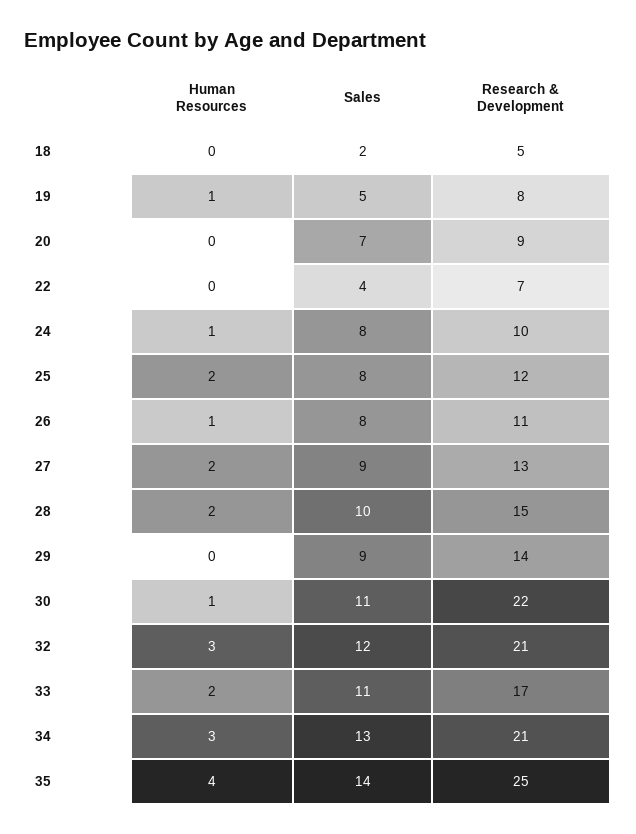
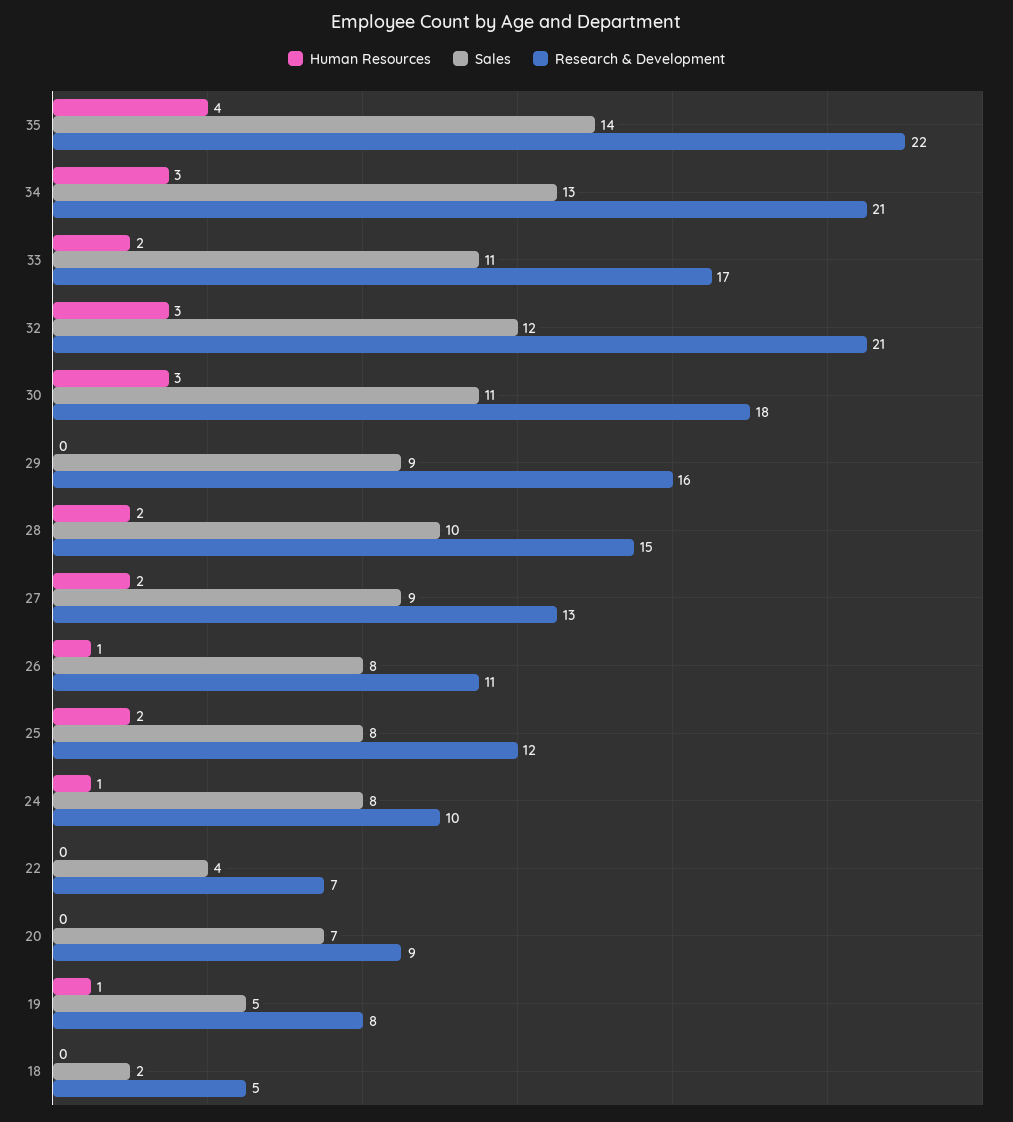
  {
    "Human Resources": {
      "18": 0,
      "19": 1,
      "20": 0,
      "22": 0,
      "24": 1,
      "25": 2,
      "26": 1,
      "27": 2,
      "28": 2,
      "29": 0,
-     "30": 1,
+     "30": 3,
      "32": 3,
      "33": 2,
      "34": 3,
      "35": 4
    },
    "Sales": {
      "18": 2,
      "19": 5,
      "20": 7,
      "22": 4,
      "24": 8,
      "25": 8,
      "26": 8,
      "27": 9,
      "28": 10,
      "29": 9,
      "30": 11,
      "32": 12,
      "33": 11,
      "34": 13,
      "35": 14
    },
    "Research & Development": {
      "18": 5,
      "19": 8,
      "20": 9,
      "22": 7,
      "24": 10,
      "25": 12,
      "26": 11,
      "27": 13,
      "28": 15,
-     "29": 14,
+     "29": 16,
-     "30": 22,
+     "30": 18,
      "32": 21,
      "33": 17,
      "34": 21,
-     "35": 25
+     "35": 22
    }
  }

